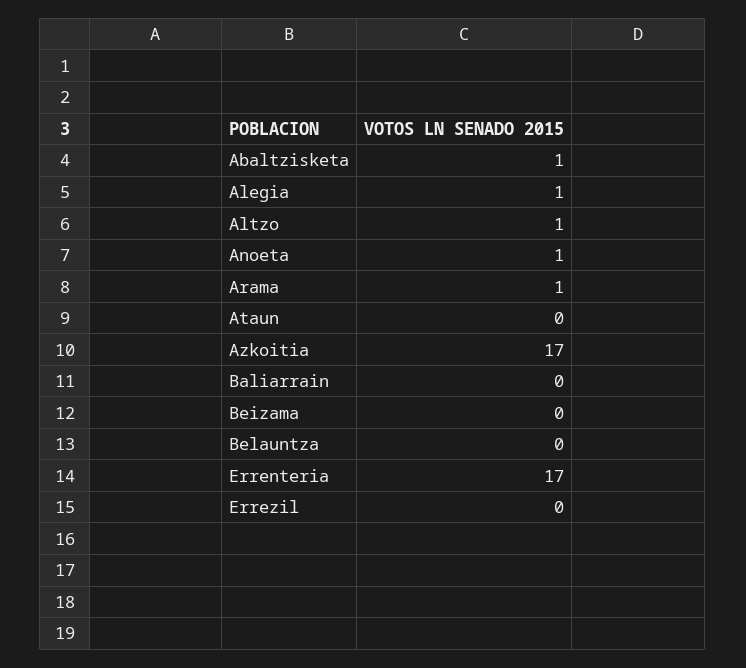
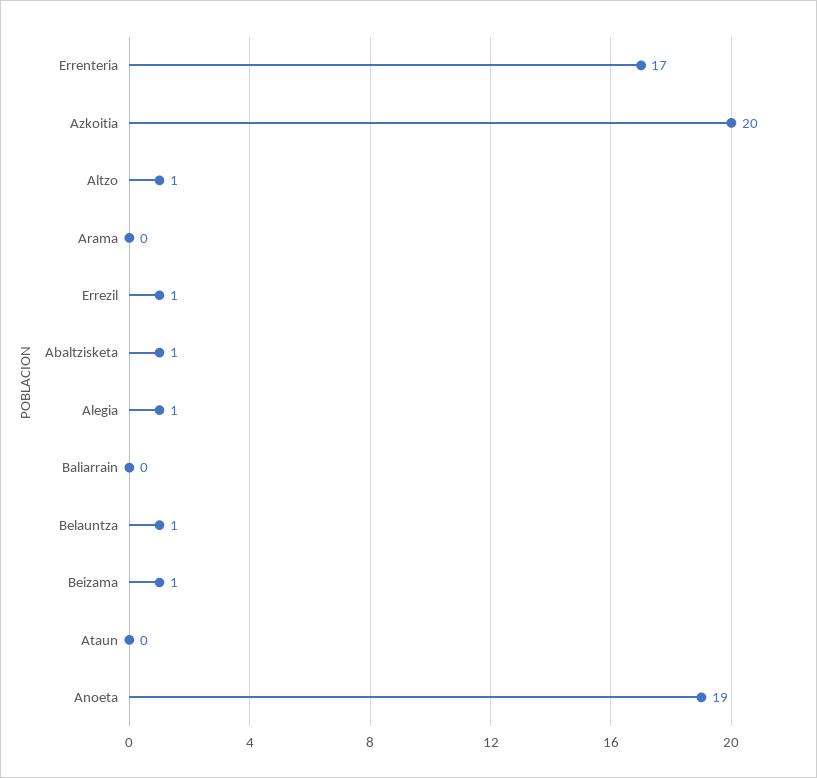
  {
    "Abaltzisketa": 1,
    "Alegia": 1,
    "Altzo": 1,
-   "Anoeta": 1,
+   "Anoeta": 19,
-   "Arama": 1,
+   "Arama": 0,
    "Ataun": 0,
-   "Azkoitia": 17,
+   "Azkoitia": 20,
    "Baliarrain": 0,
-   "Beizama": 0,
+   "Beizama": 1,
-   "Belauntza": 0,
+   "Belauntza": 1,
    "Errenteria": 17,
-   "Errezil": 0
+   "Errezil": 1
  }

